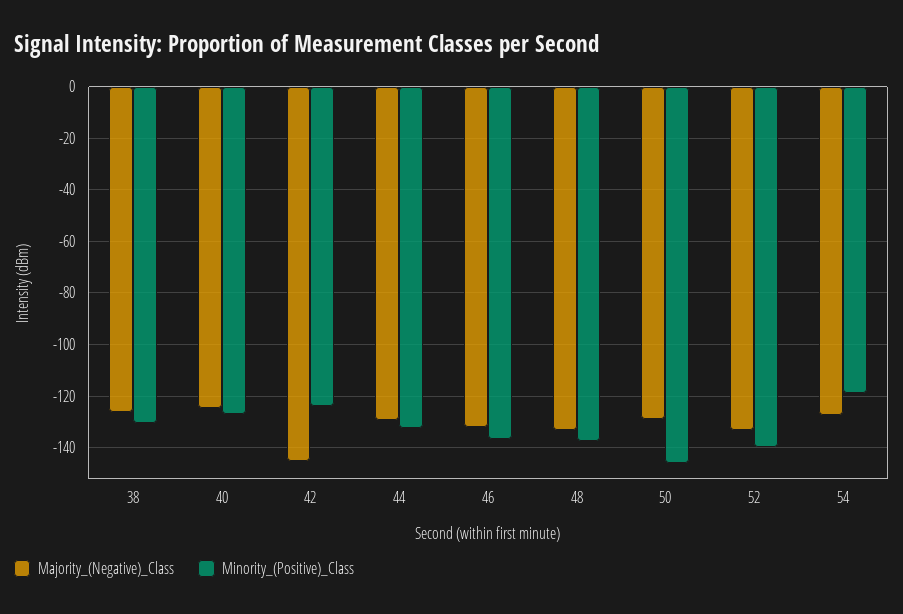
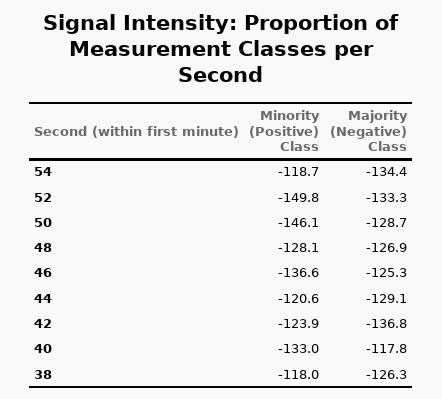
  {
    "Majority_(Negative)_Class": {
      "38": -126.3,
-     "40": -125,
+     "40": -117.8,
-     "42": -145,
+     "42": -136.8,
      "44": -129.1,
-     "46": -132.5,
+     "46": -125.3,
-     "48": -132.5,
+     "48": -126.9,
      "50": -128.7,
      "52": -133.3,
-     "54": -127.5
+     "54": -134.4
    },
    "Minority_(Positive)_Class": {
-     "38": -130,
+     "38": -118,
-     "40": -127.5,
+     "40": -133,
      "42": -123.9,
-     "44": -132.5,
+     "44": -120.6,
      "46": -136.6,
-     "48": -137.5,
+     "48": -128.1,
      "50": -146.1,
-     "52": -140,
+     "52": -149.8,
      "54": -118.7
    }
  }

